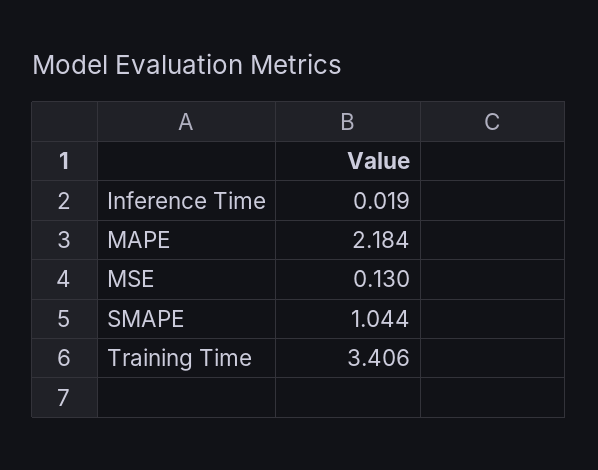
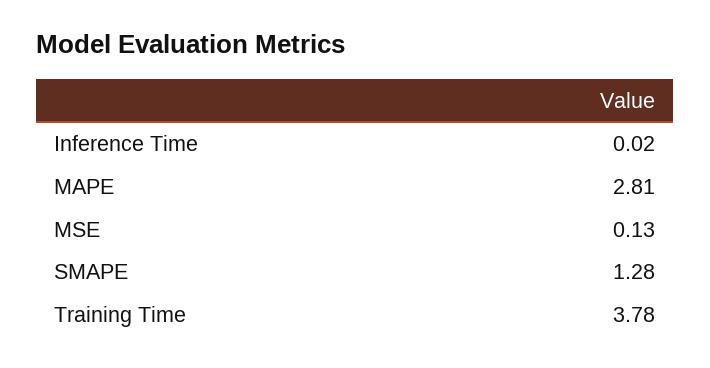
  {
    "Inference Time": 0.019,
-   "MAPE": 2.184,
+   "MAPE": 2.81,
    "MSE": 0.13,
-   "SMAPE": 1.044,
+   "SMAPE": 1.28,
-   "Training Time": 3.406
+   "Training Time": 3.78
  }

